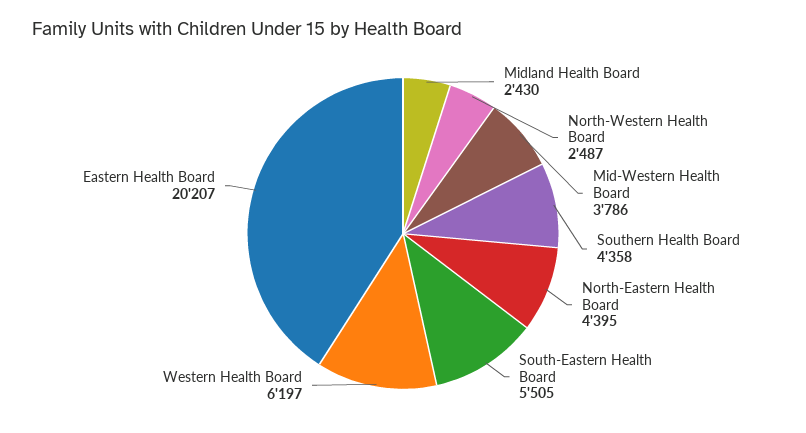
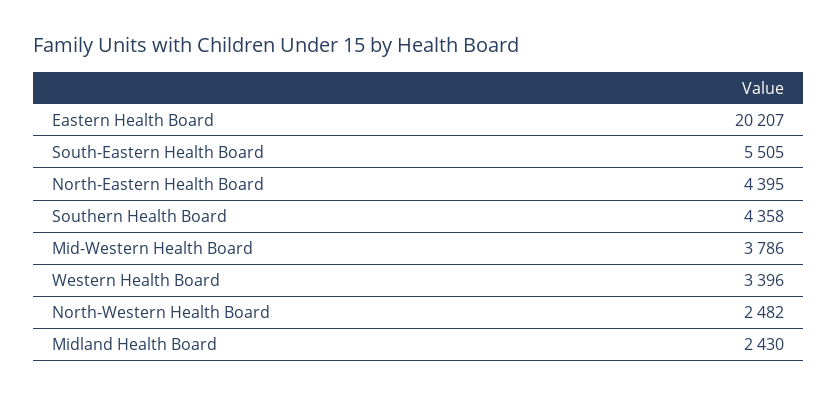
  {
    "Midland Health Board": 2430,
-   "North-Western Health Board": 2487,
+   "North-Western Health Board": 2482,
    "Mid-Western Health Board": 3786,
    "Southern Health Board": 4358,
    "North-Eastern Health Board": 4395,
    "South-Eastern Health Board": 5505,
-   "Western Health Board": 6197,
+   "Western Health Board": 3396,
    "Eastern Health Board": 20207
  }

